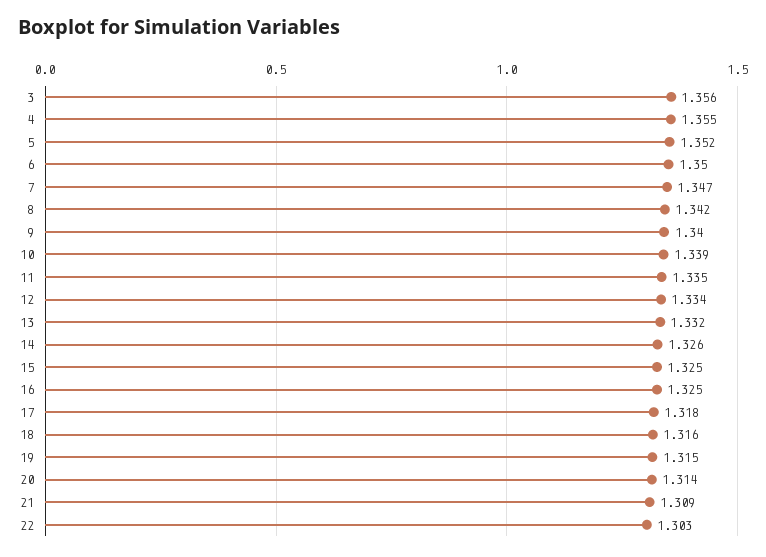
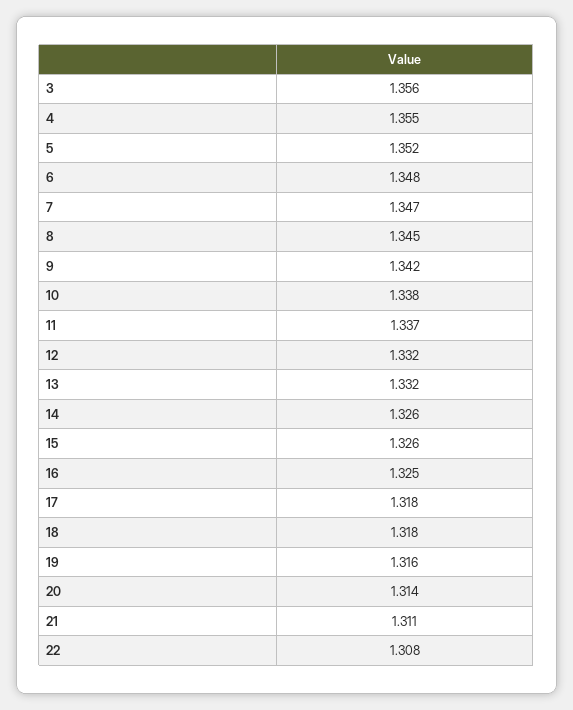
  {
    "3": 1.356,
    "4": 1.355,
    "5": 1.352,
-   "6": 1.35,
+   "6": 1.348,
    "7": 1.347,
-   "8": 1.342,
+   "8": 1.345,
-   "9": 1.34,
+   "9": 1.342,
-   "10": 1.339,
+   "10": 1.338,
-   "11": 1.335,
+   "11": 1.337,
-   "12": 1.334,
+   "12": 1.332,
    "13": 1.332,
    "14": 1.326,
-   "15": 1.325,
+   "15": 1.326,
    "16": 1.325,
    "17": 1.318,
-   "18": 1.316,
+   "18": 1.318,
-   "19": 1.315,
+   "19": 1.316,
    "20": 1.314,
-   "21": 1.309,
+   "21": 1.311,
-   "22": 1.303
+   "22": 1.308
  }

